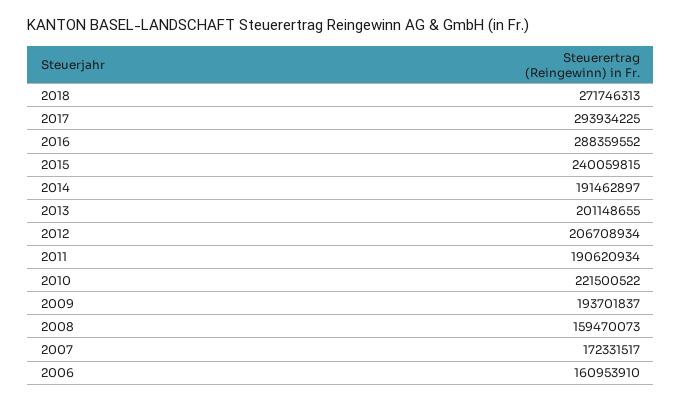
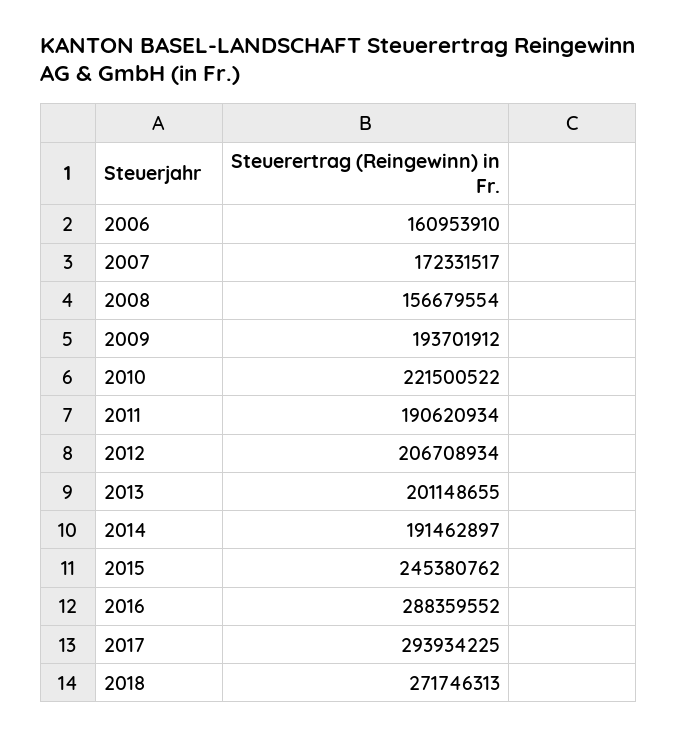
  {
    "2018": 271746313,
    "2017": 293934225,
    "2016": 288359552,
-   "2015": 240059815,
+   "2015": 245380762,
    "2014": 191462897,
    "2013": 201148655,
    "2012": 206708934,
    "2011": 190620934,
    "2010": 221500522,
-   "2009": 193701837,
+   "2009": 193701912,
-   "2008": 159470073,
+   "2008": 156679554,
    "2007": 172331517,
    "2006": 160953910
  }

